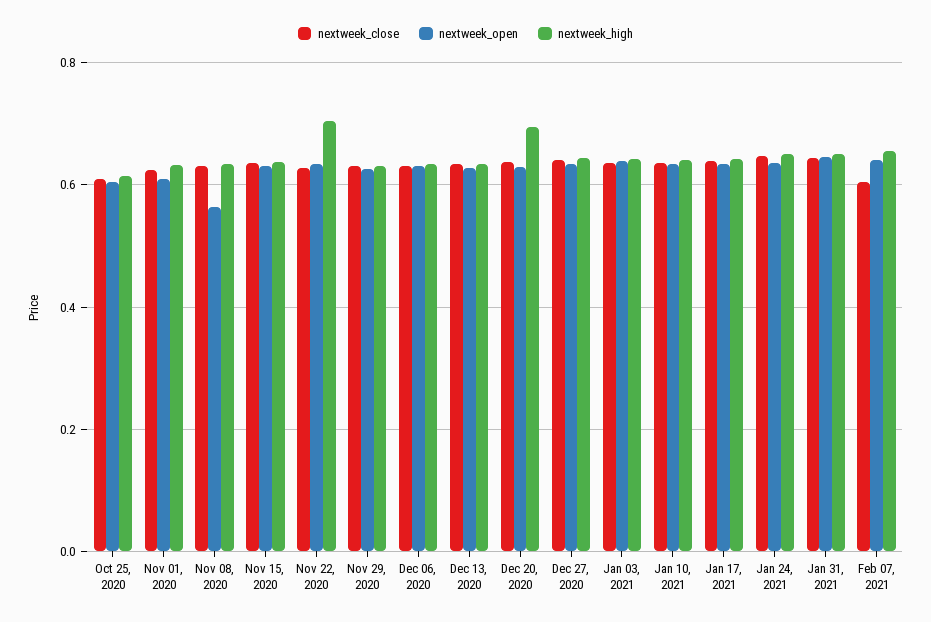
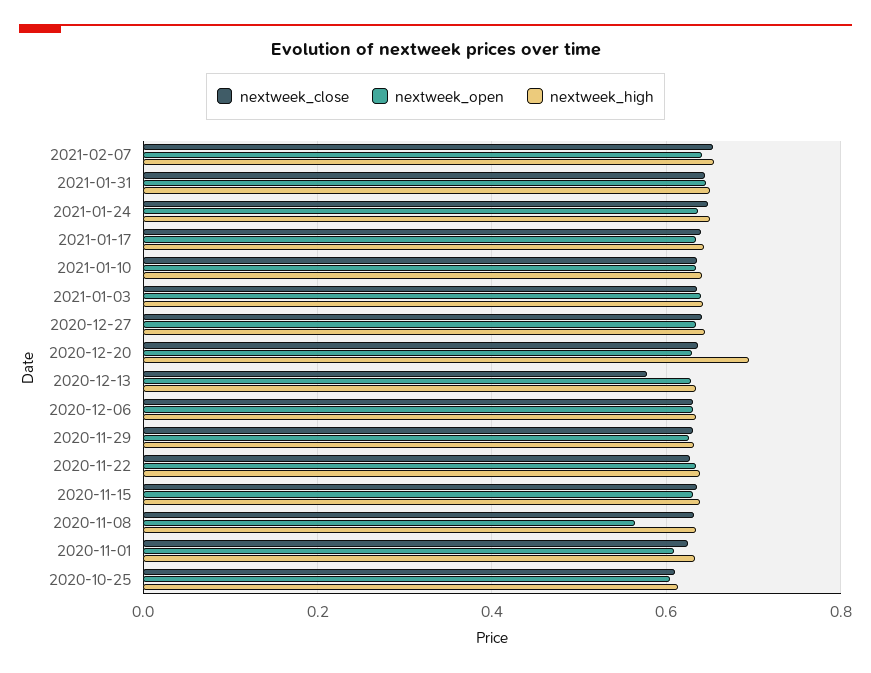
  {
    "nextweek_close": {
      "Oct 25, 2020": 0.6,
      "Nov 01, 2020": 0.62,
      "Nov 08, 2020": 0.64,
      "Nov 15, 2020": 0.64,
      "Nov 22, 2020": 0.62,
      "Nov 29, 2020": 0.64,
      "Dec 06, 2020": 0.64,
-     "Dec 13, 2020": 0.64,
+     "Dec 13, 2020": 0.58,
      "Dec 20, 2020": 0.64,
      "Dec 27, 2020": 0.64,
      "Jan 03, 2021": 0.64,
      "Jan 10, 2021": 0.64,
      "Jan 17, 2021": 0.64,
      "Jan 24, 2021": 0.64,
      "Jan 31, 2021": 0.64,
-     "Feb 07, 2021": 0.6
+     "Feb 07, 2021": 0.66
    },
    "nextweek_open": {
      "Oct 25, 2020": 0.6,
      "Nov 01, 2020": 0.6,
      "Nov 08, 2020": 0.56,
      "Nov 15, 2020": 0.64,
      "Nov 22, 2020": 0.64,
      "Nov 29, 2020": 0.62,
      "Dec 06, 2020": 0.64,
      "Dec 13, 2020": 0.62,
      "Dec 20, 2020": 0.62,
      "Dec 27, 2020": 0.64,
      "Jan 03, 2021": 0.64,
      "Jan 10, 2021": 0.64,
      "Jan 17, 2021": 0.64,
      "Jan 24, 2021": 0.64,
      "Jan 31, 2021": 0.64,
      "Feb 07, 2021": 0.64
    },
    "nextweek_high": {
      "Oct 25, 2020": 0.62,
      "Nov 01, 2020": 0.64,
      "Nov 08, 2020": 0.64,
      "Nov 15, 2020": 0.64,
-     "Nov 22, 2020": 0.7,
+     "Nov 22, 2020": 0.64,
      "Nov 29, 2020": 0.64,
      "Dec 06, 2020": 0.64,
      "Dec 13, 2020": 0.64,
      "Dec 20, 2020": 0.7,
      "Dec 27, 2020": 0.64,
      "Jan 03, 2021": 0.64,
      "Jan 10, 2021": 0.64,
      "Jan 17, 2021": 0.64,
      "Jan 24, 2021": 0.64,
      "Jan 31, 2021": 0.66,
      "Feb 07, 2021": 0.66
    }
  }

